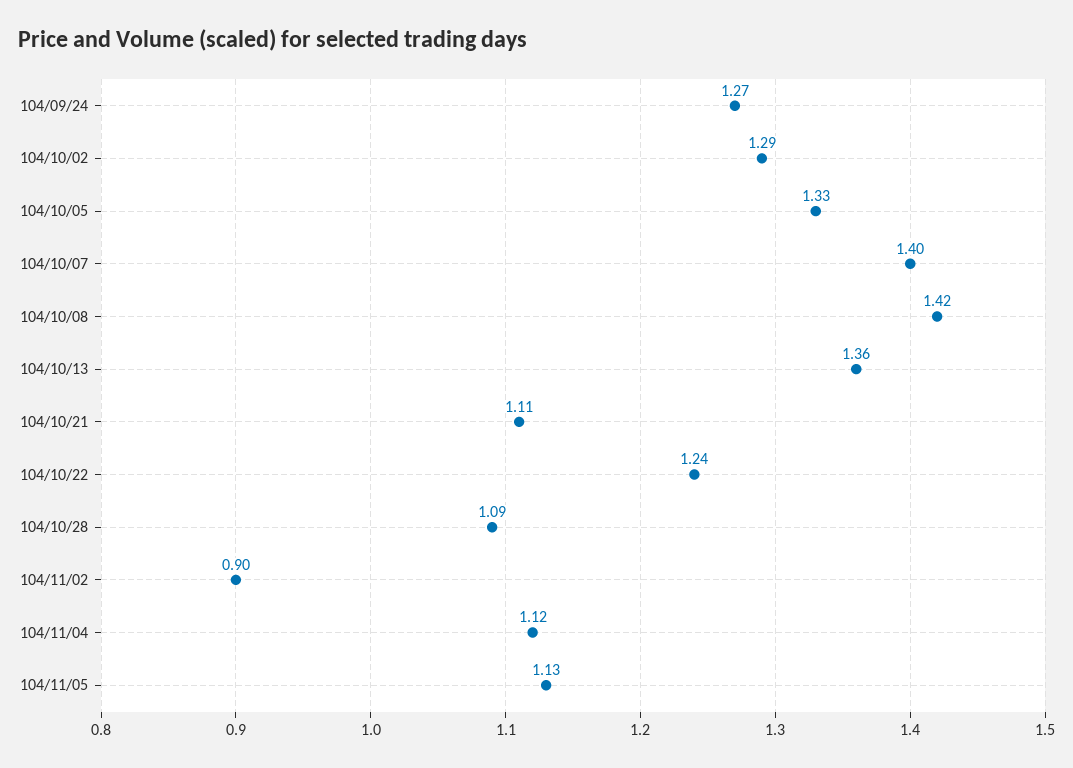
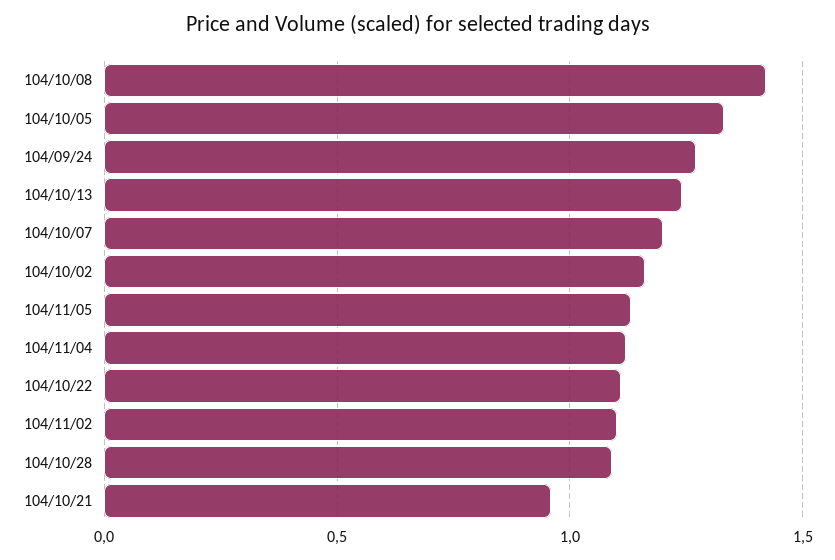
  {
    "104/09/24": 1.27,
-   "104/10/02": 1.29,
+   "104/10/02": 1.15,
    "104/10/05": 1.33,
-   "104/10/07": 1.4,
+   "104/10/07": 1.2,
    "104/10/08": 1.42,
-   "104/10/13": 1.36,
+   "104/10/13": 1.25,
-   "104/10/21": 1.11,
+   "104/10/21": 0.95,
-   "104/10/22": 1.24,
+   "104/10/22": 1.1,
    "104/10/28": 1.09,
-   "104/11/02": 0.9,
+   "104/11/02": 1.1,
    "104/11/04": 1.12,
    "104/11/05": 1.13
  }

